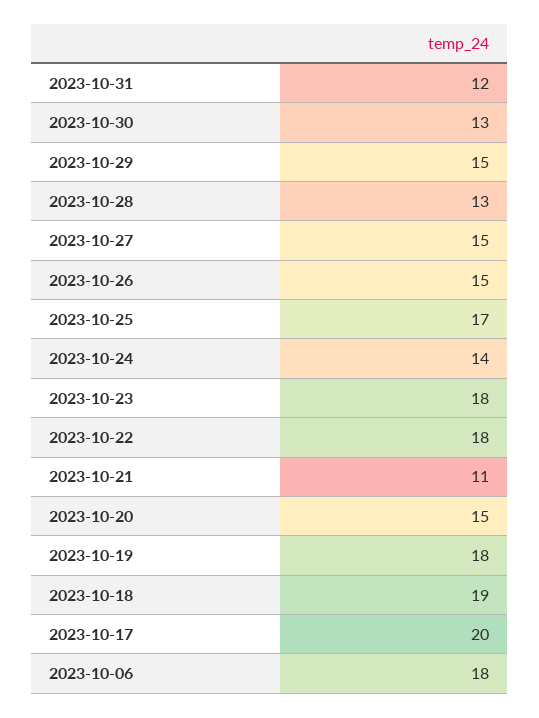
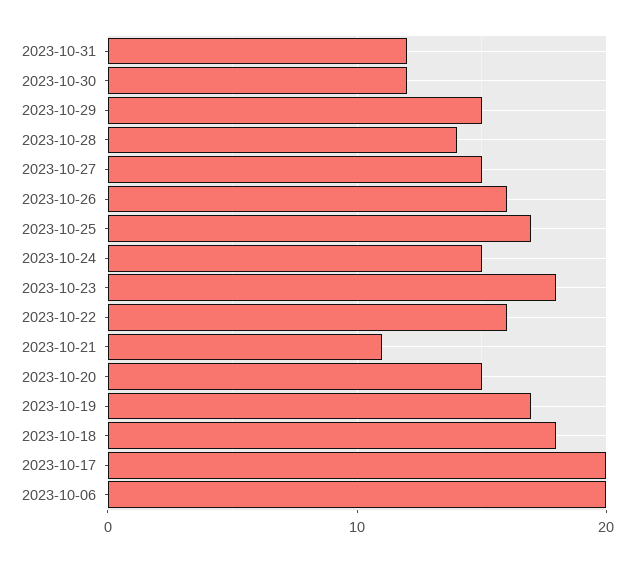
  {
    "2023-10-31": 12,
-   "2023-10-30": 13,
+   "2023-10-30": 12,
    "2023-10-29": 15,
-   "2023-10-28": 13,
+   "2023-10-28": 14,
    "2023-10-27": 15,
-   "2023-10-26": 15,
+   "2023-10-26": 16,
    "2023-10-25": 17,
-   "2023-10-24": 14,
+   "2023-10-24": 15,
    "2023-10-23": 18,
-   "2023-10-22": 18,
+   "2023-10-22": 16,
    "2023-10-21": 11,
    "2023-10-20": 15,
-   "2023-10-19": 18,
+   "2023-10-19": 17,
-   "2023-10-18": 19,
+   "2023-10-18": 18,
    "2023-10-17": 20,
-   "2023-10-06": 18
+   "2023-10-06": 20
  }

